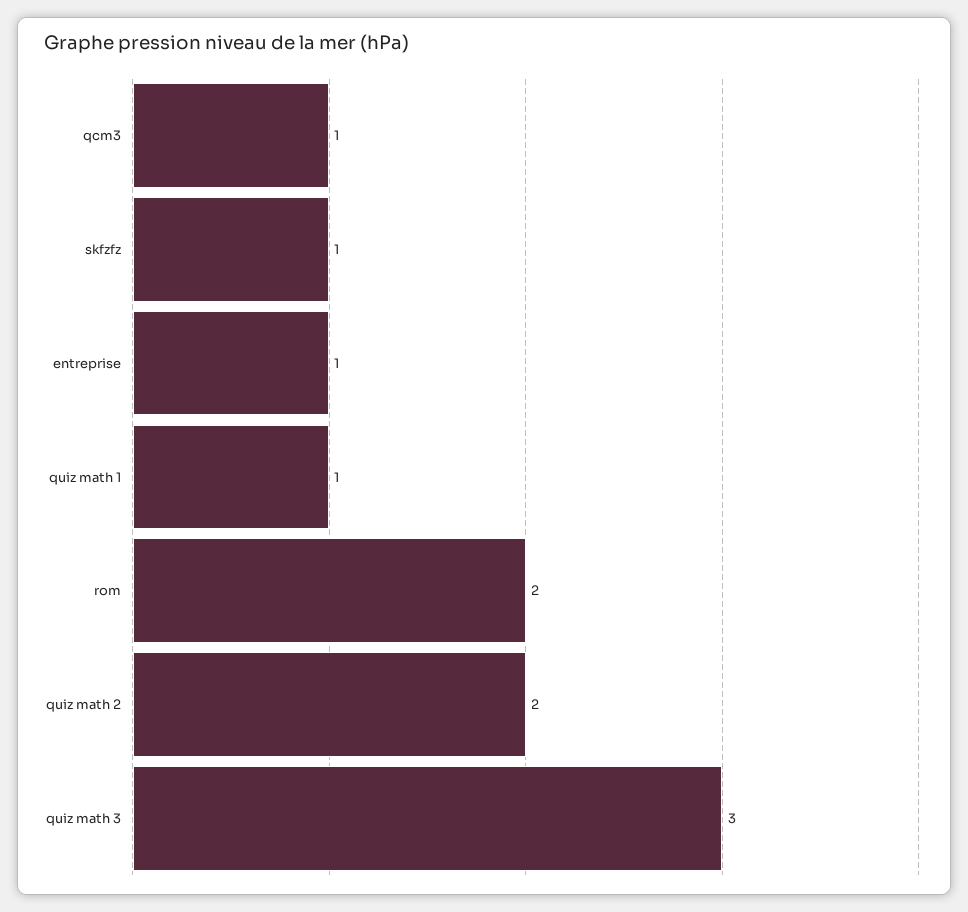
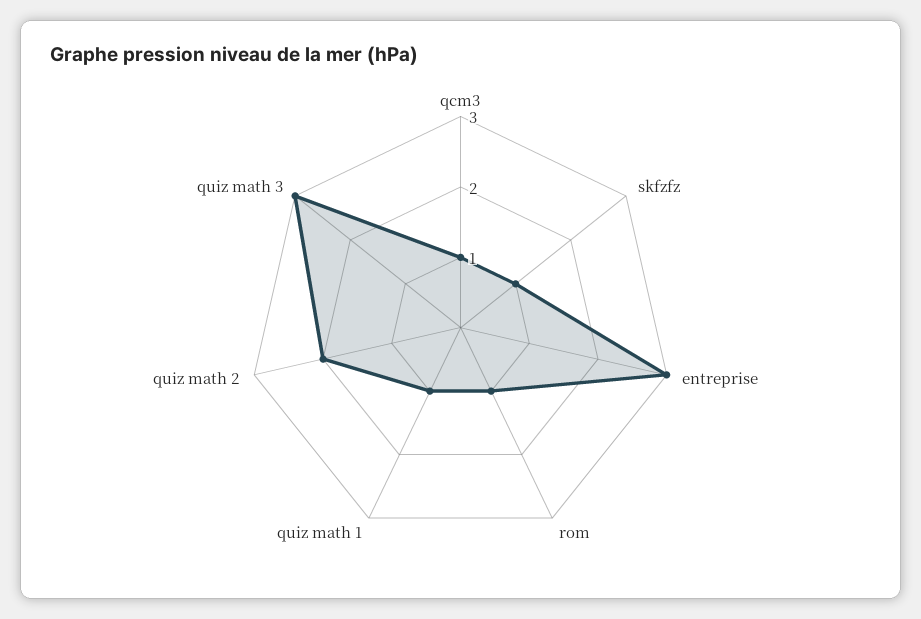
  {
    "qcm3": 1,
    "skfzfz": 1,
-   "entreprise": 1,
+   "entreprise": 3,
    "quiz math 1": 1,
-   "rom": 2,
+   "rom": 1,
    "quiz math 2": 2,
    "quiz math 3": 3
  }

